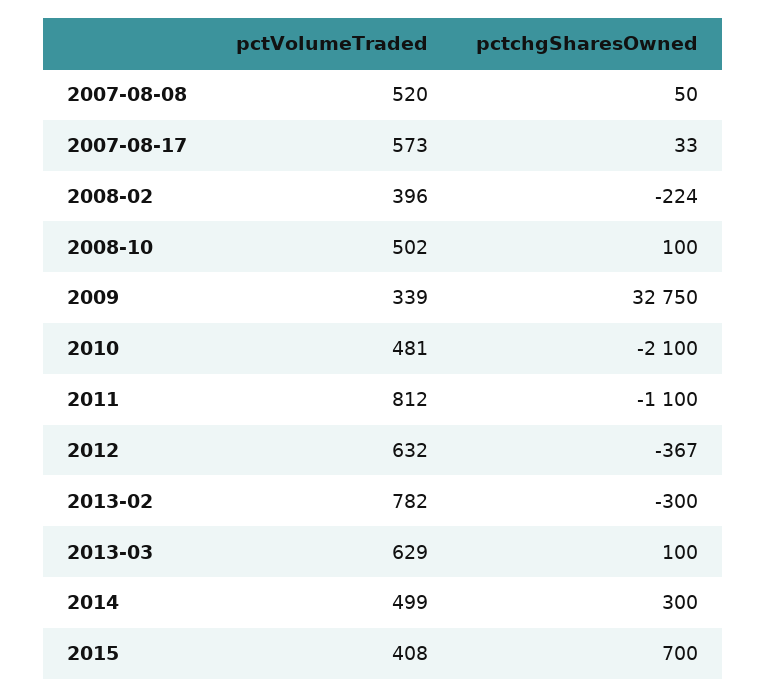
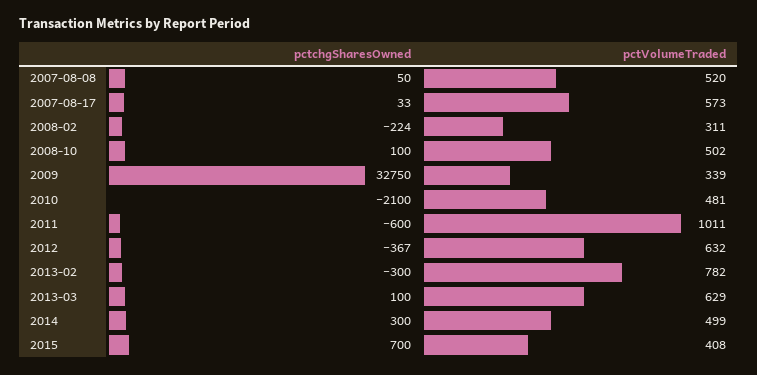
  {
    "pctVolumeTraded": {
      "2007-08-08": 520,
      "2007-08-17": 573,
-     "2008-02": 396,
+     "2008-02": 311,
      "2008-10": 502,
      "2009": 339,
      "2010": 481,
-     "2011": 812,
+     "2011": 1011,
      "2012": 632,
      "2013-02": 782,
      "2013-03": 629,
      "2014": 499,
      "2015": 408
    },
    "pctchgSharesOwned": {
      "2007-08-08": 50,
      "2007-08-17": 33,
      "2008-02": -224,
      "2008-10": 100,
      "2009": 32750,
      "2010": -2100,
-     "2011": -1100,
+     "2011": -600,
      "2012": -367,
      "2013-02": -300,
      "2013-03": 100,
      "2014": 300,
      "2015": 700
    }
  }

